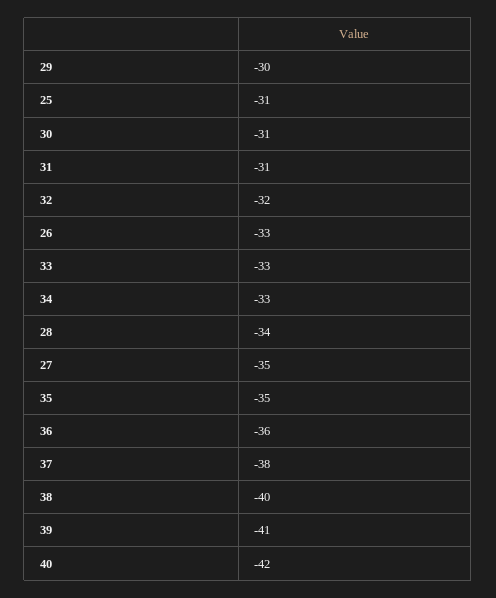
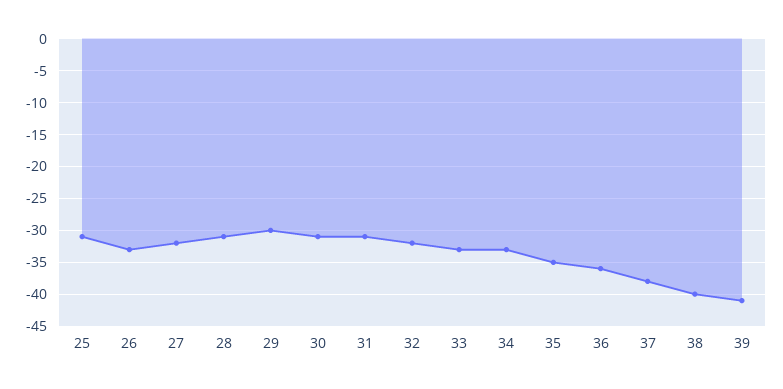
  {
    "29": -30,
    "25": -31,
    "30": -31,
    "31": -31,
    "32": -32,
    "26": -33,
    "33": -33,
    "34": -33,
-   "28": -34,
+   "28": -31,
-   "27": -35,
+   "27": -32,
    "35": -35,
    "36": -36,
    "37": -38,
    "38": -40,
-   "39": -41,
+   "39": -41
-   "40": -42
  }

